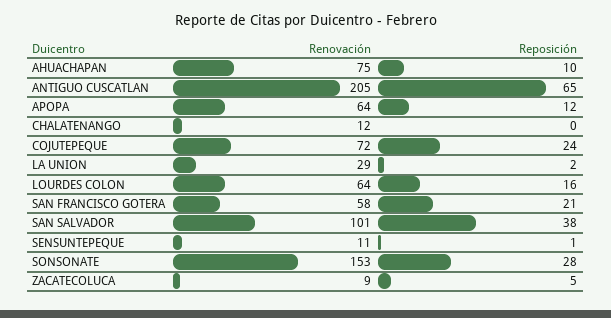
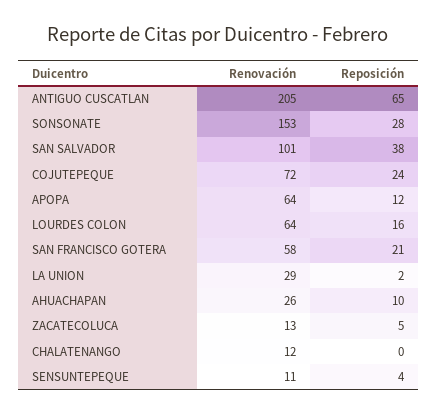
  {
    "Renovación": {
-     "AHUACHAPAN": 75,
+     "AHUACHAPAN": 26,
      "ANTIGUO CUSCATLAN": 205,
      "APOPA": 64,
      "CHALATENANGO": 12,
      "COJUTEPEQUE": 72,
      "LA UNION": 29,
      "LOURDES COLON": 64,
      "SAN FRANCISCO GOTERA": 58,
      "SAN SALVADOR": 101,
      "SENSUNTEPEQUE": 11,
      "SONSONATE": 153,
-     "ZACATECOLUCA": 9
+     "ZACATECOLUCA": 13
    },
    "Reposición": {
      "AHUACHAPAN": 10,
      "ANTIGUO CUSCATLAN": 65,
      "APOPA": 12,
      "CHALATENANGO": 0,
      "COJUTEPEQUE": 24,
      "LA UNION": 2,
      "LOURDES COLON": 16,
      "SAN FRANCISCO GOTERA": 21,
      "SAN SALVADOR": 38,
-     "SENSUNTEPEQUE": 1,
+     "SENSUNTEPEQUE": 4,
      "SONSONATE": 28,
      "ZACATECOLUCA": 5
    }
  }

